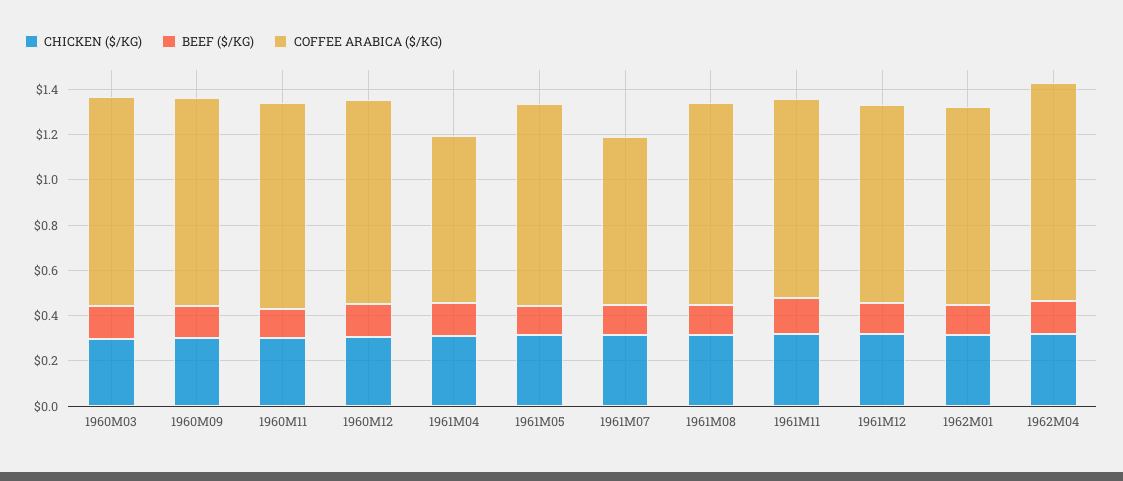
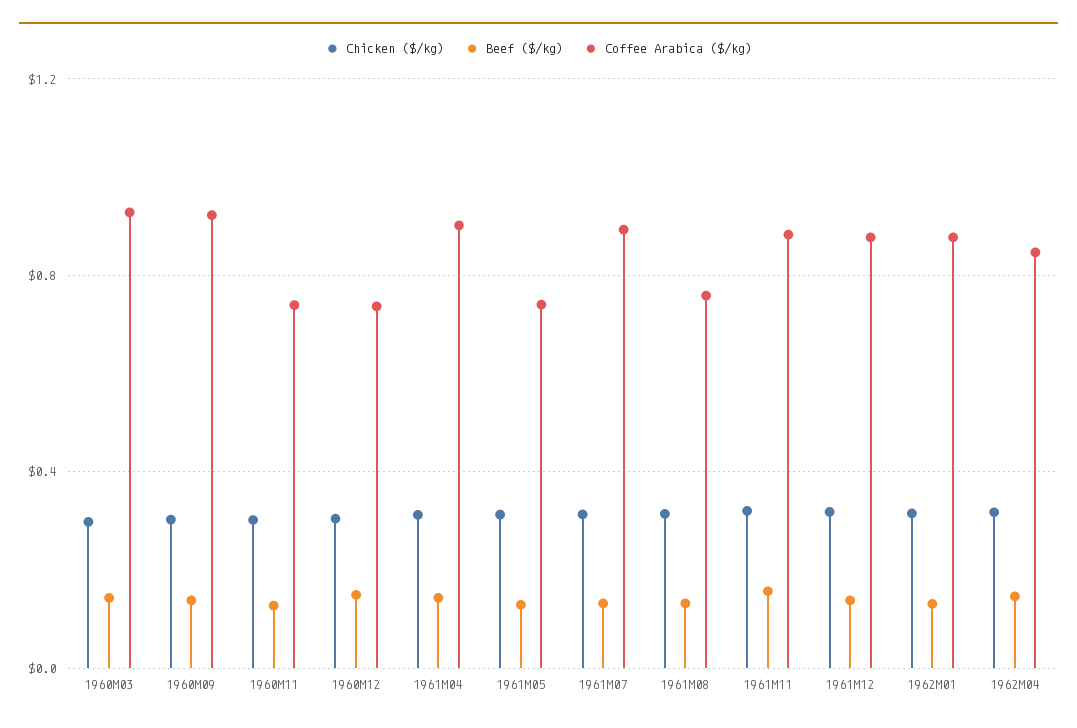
  {
    "CHICKEN ($/KG)": {
      "1960M03": 0.3,
      "1960M09": 0.3,
      "1960M11": 0.3,
      "1960M12": 0.3,
      "1961M04": 0.3,
      "1961M05": 0.3,
      "1961M07": 0.3,
      "1961M08": 0.3,
      "1961M11": 0.3,
      "1961M12": 0.3,
      "1962M01": 0.3,
      "1962M04": 0.3
    },
    "BEEF ($/KG)": {
      "1960M03": 0.15,
      "1960M09": 0.15,
      "1960M11": 0.15,
      "1960M12": 0.15,
      "1961M04": 0.15,
      "1961M05": 0.15,
      "1961M07": 0.15,
      "1961M08": 0.15,
      "1961M11": 0.15,
      "1961M12": 0.15,
      "1962M01": 0.15,
      "1962M04": 0.15
    },
    "COFFEE ARABICA ($/KG)": {
      "1960M03": 0.95,
      "1960M09": 0.9,
-     "1960M11": 0.9,
+     "1960M11": 0.75,
-     "1960M12": 0.9,
+     "1960M12": 0.75,
-     "1961M04": 0.75,
+     "1961M04": 0.9,
-     "1961M05": 0.9,
+     "1961M05": 0.75,
-     "1961M07": 0.75,
+     "1961M07": 0.9,
-     "1961M08": 0.9,
+     "1961M08": 0.75,
      "1961M11": 0.9,
      "1961M12": 0.9,
      "1962M01": 0.9,
-     "1962M04": 0.95
+     "1962M04": 0.85
    }
  }

